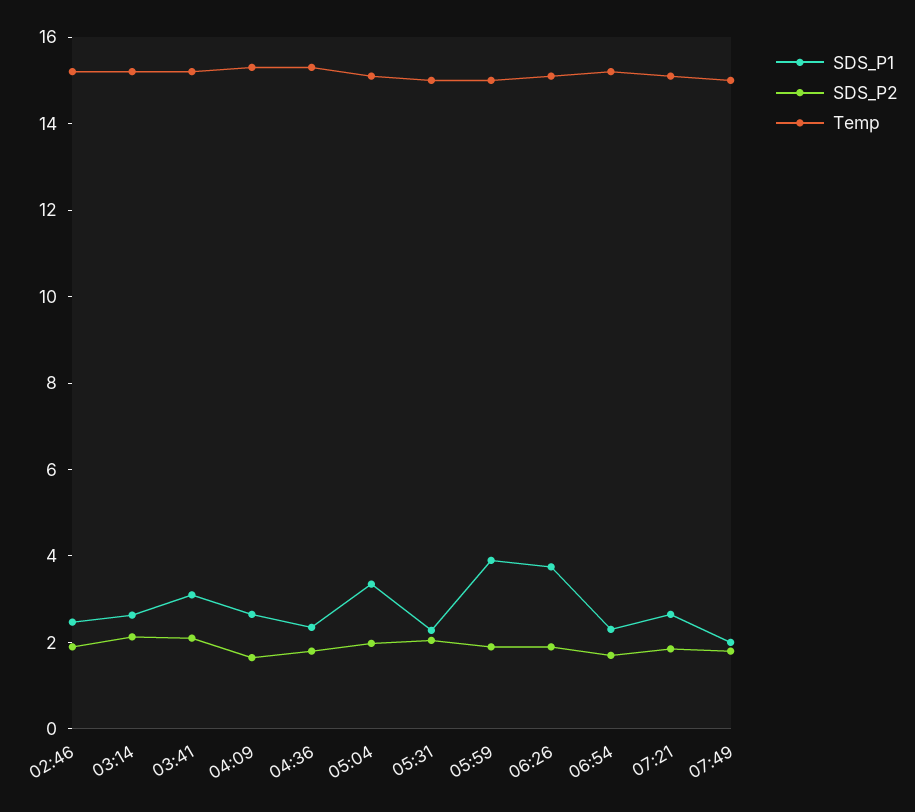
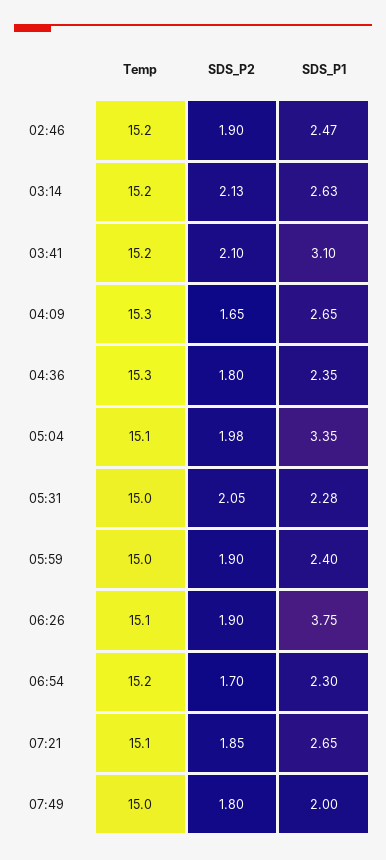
  {
    "SDS_P1": {
      "02:46": 2.47,
      "03:14": 2.63,
      "03:41": 3.1,
      "04:09": 2.65,
      "04:36": 2.35,
      "05:04": 3.35,
      "05:31": 2.28,
-     "05:59": 4,
+     "05:59": 2.4,
      "06:26": 3.75,
      "06:54": 2.3,
      "07:21": 2.65,
      "07:49": 2
    },
    "SDS_P2": {
      "02:46": 1.9,
      "03:14": 2.13,
      "03:41": 2.1,
      "04:09": 1.65,
      "04:36": 1.8,
      "05:04": 1.98,
      "05:31": 2.05,
      "05:59": 1.9,
      "06:26": 1.9,
      "06:54": 1.7,
      "07:21": 1.85,
      "07:49": 1.8
    },
    "Temp": {
      "02:46": 15.2,
      "03:14": 15.2,
      "03:41": 15.2,
      "04:09": 15.3,
      "04:36": 15.3,
      "05:04": 15.1,
      "05:31": 15,
      "05:59": 15,
      "06:26": 15.1,
      "06:54": 15.2,
      "07:21": 15.1,
      "07:49": 15
    }
  }

